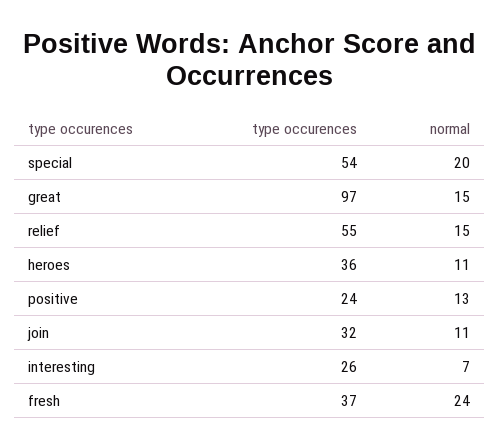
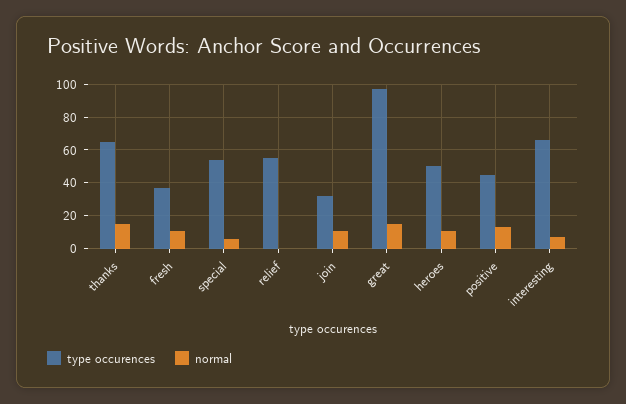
  {
    "type occurences": {
      "special": 54,
      "great": 97,
      "relief": 55,
-     "heroes": 36,
+     "heroes": 50,
-     "positive": 24,
+     "positive": 45,
      "join": 32,
-     "interesting": 26,
+     "interesting": 65,
-     "fresh": 37
+     "fresh": 37,
+     "thanks": 65
    },
    "normal": {
-     "special": 20,
+     "special": 5,
      "great": 15,
-     "relief": 15,
+     "relief": 0,
      "heroes": 11,
      "positive": 13,
      "join": 11,
      "interesting": 7,
-     "fresh": 24
+     "fresh": 10,
+     "thanks": 15
    }
  }

